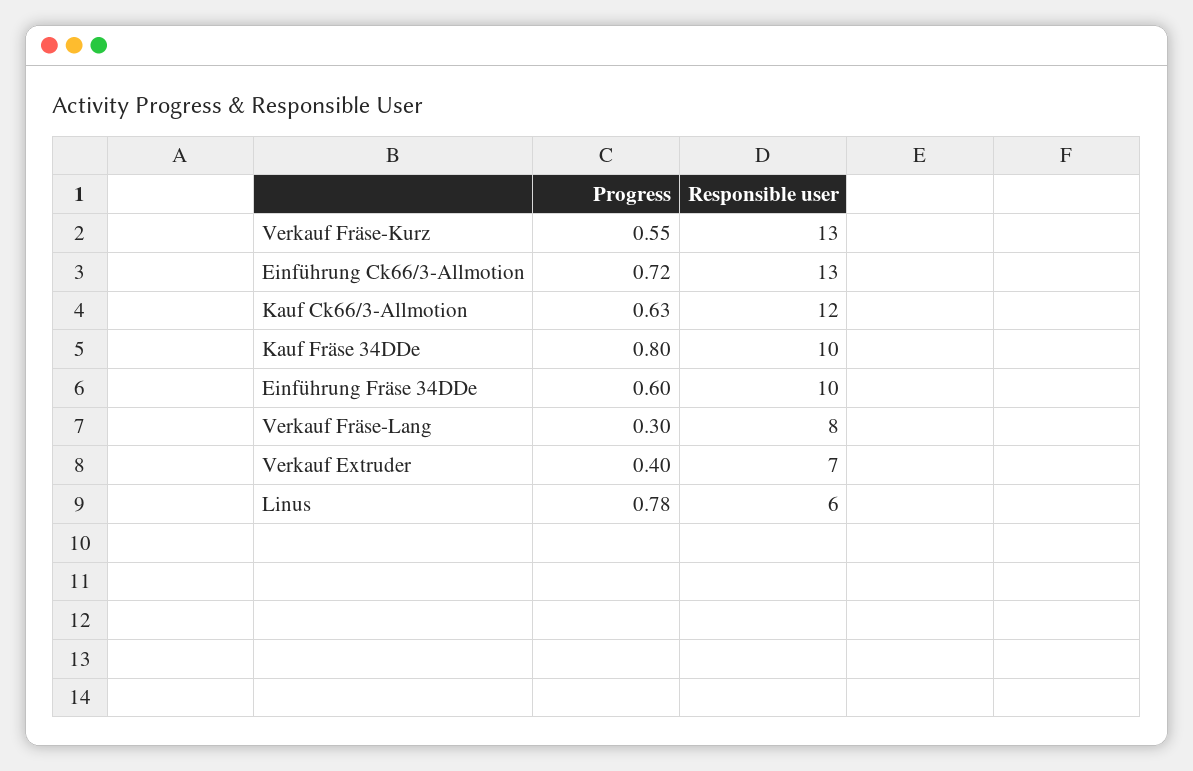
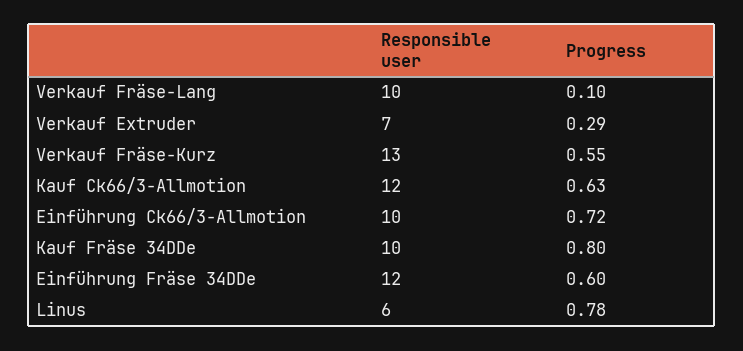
  {
    "Progress": {
      "Verkauf Fräse-Kurz": 0.55,
      "Einführung Ck66/3-Allmotion": 0.72,
      "Kauf Ck66/3-Allmotion": 0.63,
      "Kauf Fräse 34DDe": 0.8,
      "Einführung Fräse 34DDe": 0.6,
-     "Verkauf Fräse-Lang": 0.3,
+     "Verkauf Fräse-Lang": 0.1,
-     "Verkauf Extruder": 0.4,
+     "Verkauf Extruder": 0.29,
      "Linus": 0.78
    },
    "Responsible user": {
      "Verkauf Fräse-Kurz": 13,
-     "Einführung Ck66/3-Allmotion": 13,
+     "Einführung Ck66/3-Allmotion": 10,
      "Kauf Ck66/3-Allmotion": 12,
      "Kauf Fräse 34DDe": 10,
-     "Einführung Fräse 34DDe": 10,
+     "Einführung Fräse 34DDe": 12,
-     "Verkauf Fräse-Lang": 8,
+     "Verkauf Fräse-Lang": 10,
      "Verkauf Extruder": 7,
      "Linus": 6
    }
  }

